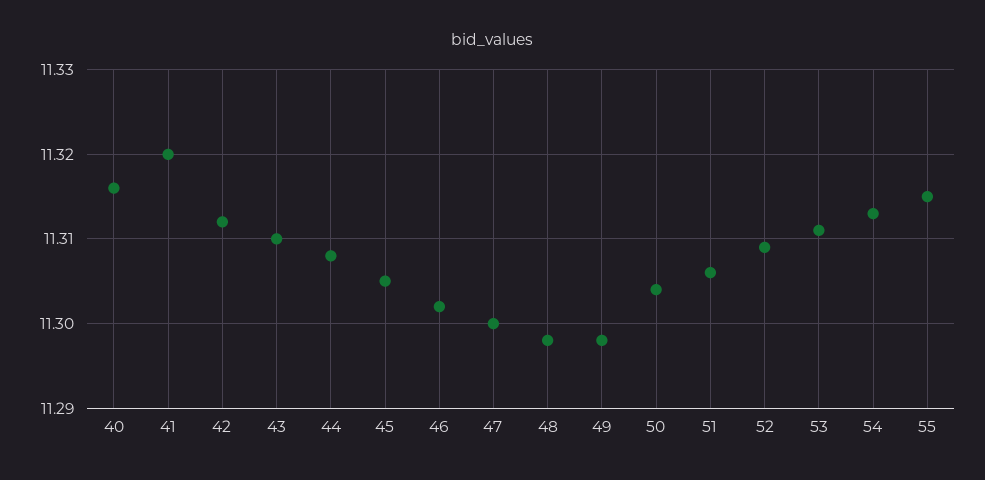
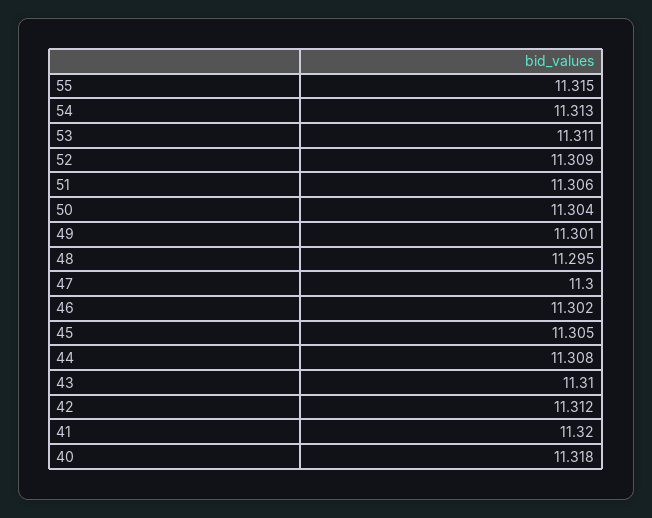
  {
-   "40": 11.316,
+   "40": 11.318,
    "41": 11.32,
    "42": 11.312,
    "43": 11.31,
    "44": 11.308,
    "45": 11.305,
    "46": 11.302,
    "47": 11.3,
-   "48": 11.298,
+   "48": 11.295,
-   "49": 11.298,
+   "49": 11.301,
    "50": 11.304,
    "51": 11.306,
    "52": 11.309,
    "53": 11.311,
    "54": 11.313,
    "55": 11.315
  }

